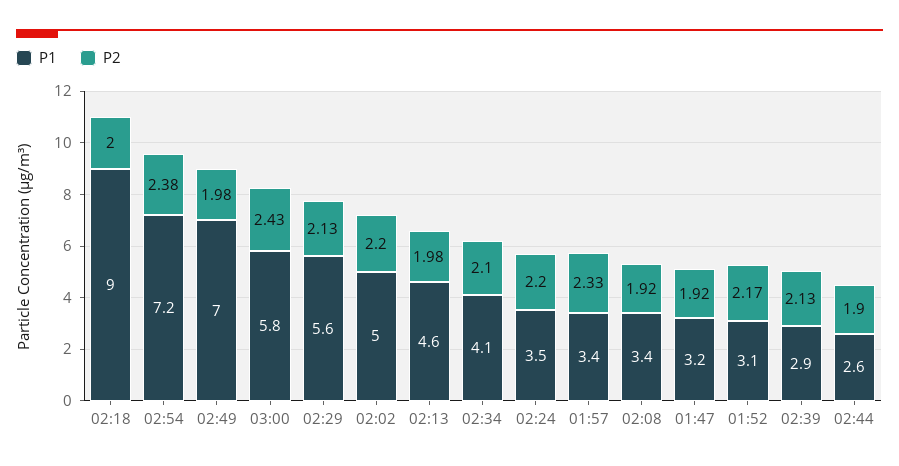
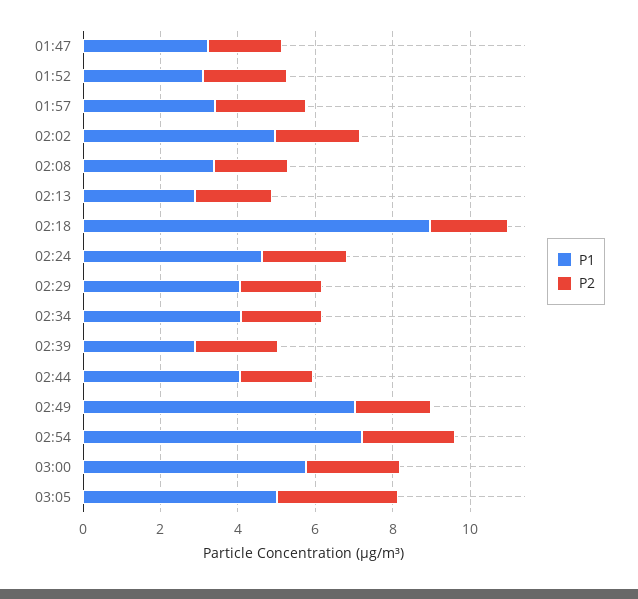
  {
    "P1": {
      "02:18": 9,
      "02:54": 7.2,
      "02:49": 7,
      "03:00": 5.8,
-     "02:29": 5.6,
+     "02:29": 4,
      "02:02": 5,
-     "02:13": 4.6,
+     "02:13": 3,
      "02:34": 4.1,
-     "02:24": 3.5,
+     "02:24": 4.5,
      "01:57": 3.4,
      "02:08": 3.4,
      "01:47": 3.2,
      "01:52": 3.1,
      "02:39": 2.9,
-     "02:44": 2.6
+     "02:44": 4,
+     "03:05": 5
    },
    "P2": {
      "02:18": 2,
      "02:54": 2.38,
      "02:49": 1.98,
      "03:00": 2.43,
      "02:29": 2.13,
      "02:02": 2.2,
      "02:13": 1.98,
      "02:34": 2.1,
      "02:24": 2.2,
      "01:57": 2.33,
      "02:08": 1.92,
      "01:47": 1.92,
      "01:52": 2.17,
      "02:39": 2.13,
-     "02:44": 1.9
+     "02:44": 1.9,
+     "03:05": 3
    }
  }

